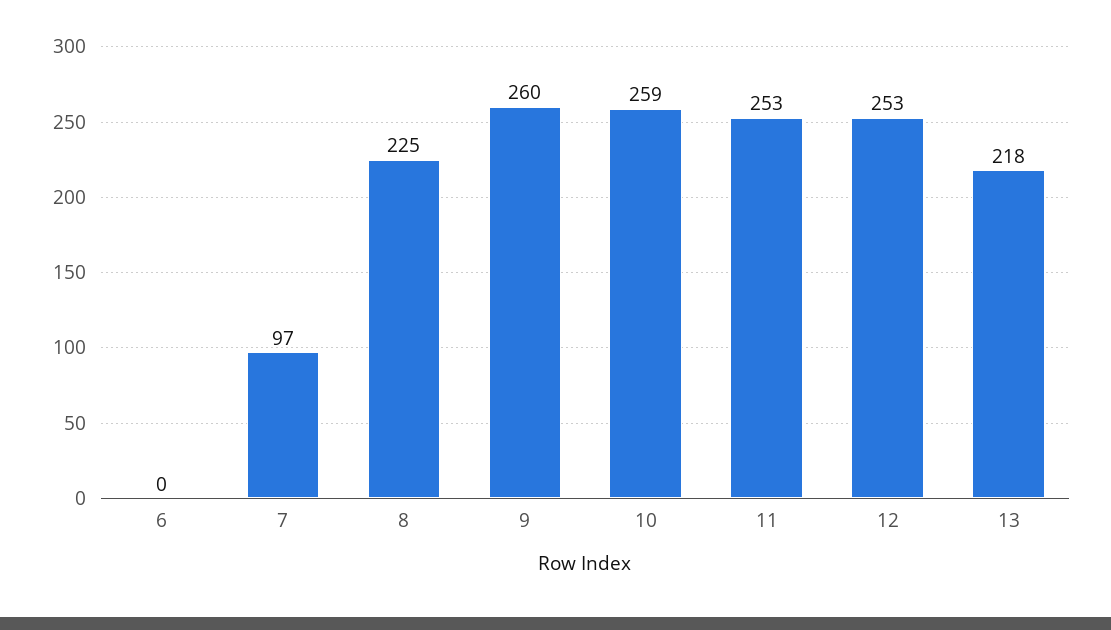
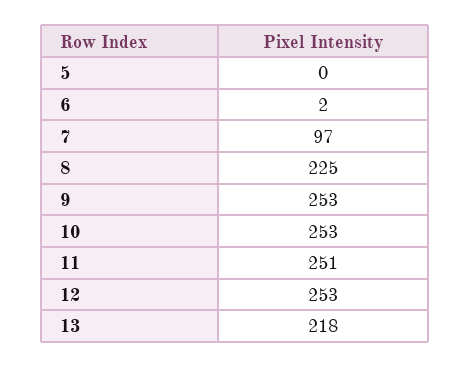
  {
-   "6": 0,
+   "6": 2,
    "7": 97,
    "8": 225,
-   "9": 260,
+   "9": 253,
-   "10": 259,
+   "10": 253,
-   "11": 253,
+   "11": 251,
    "12": 253,
-   "13": 218
+   "13": 218,
+   "5": 0
  }

